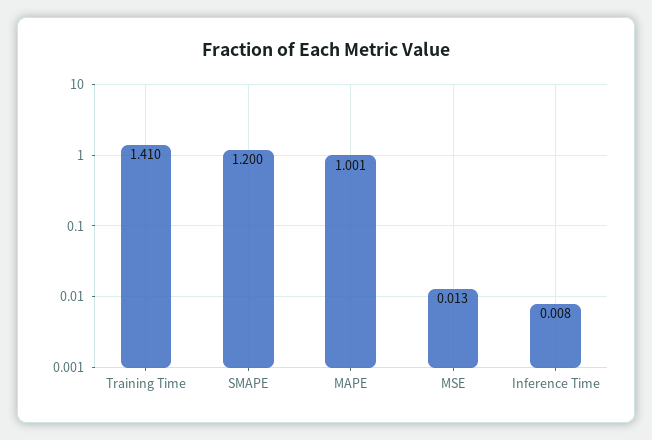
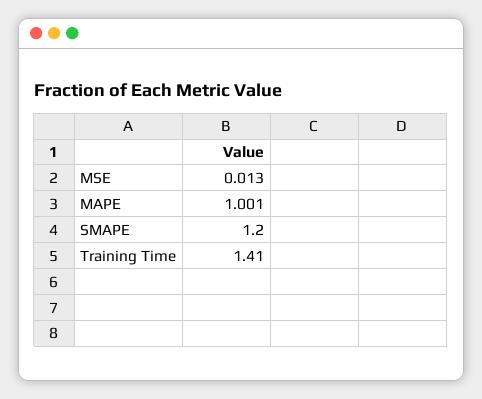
  {
    "Training Time": 1.41,
    "SMAPE": 1.2,
    "MAPE": 1.001,
-   "MSE": 0.013,
+   "MSE": 0.013
-   "Inference Time": 0.008
  }

